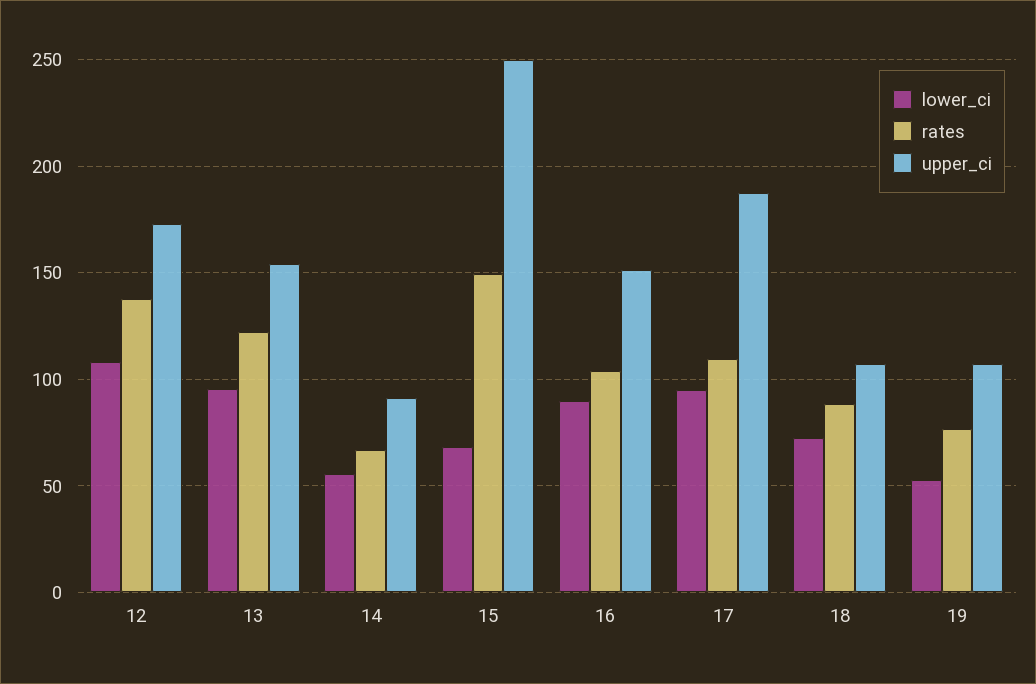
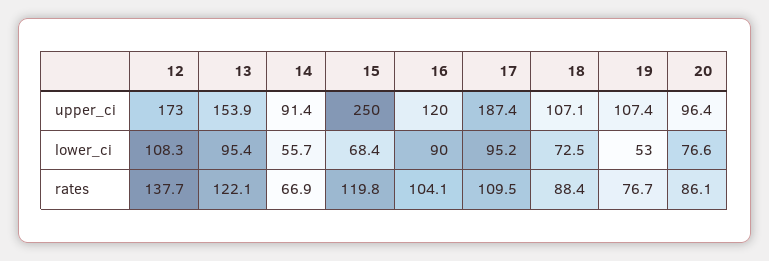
  {
    "lower_ci": {
      "12": 108.3,
      "13": 95.4,
      "14": 55.7,
      "15": 68.4,
      "16": 90,
      "17": 95.2,
      "18": 72.5,
-     "19": 53
+     "19": 53,
+     "20": 76.6
    },
    "rates": {
      "12": 137.7,
      "13": 122.1,
      "14": 66.9,
-     "15": 150,
+     "15": 119.8,
      "16": 104.1,
      "17": 109.5,
      "18": 88.4,
-     "19": 76.7
+     "19": 76.7,
+     "20": 86.1
    },
    "upper_ci": {
      "12": 173,
      "13": 153.9,
      "14": 91.4,
      "15": 250,
-     "16": 150,
+     "16": 120,
      "17": 187.4,
      "18": 107.1,
-     "19": 107.4
+     "19": 107.4,
+     "20": 96.4
    }
  }

